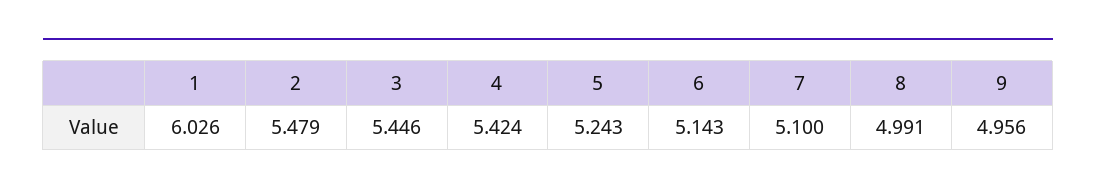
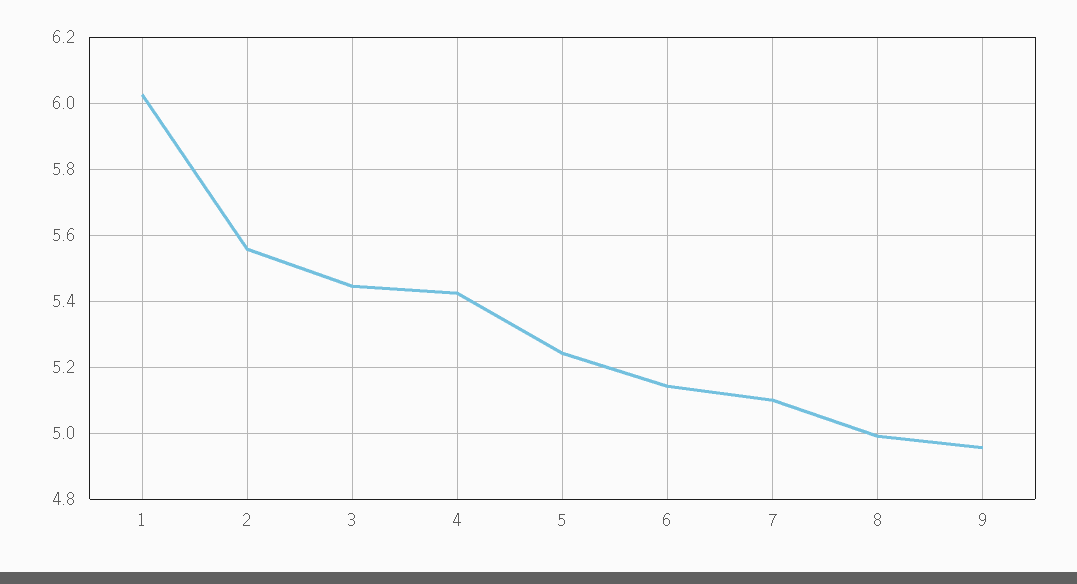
  {
    "1": 6.026,
-   "2": 5.479,
+   "2": 5.56,
    "3": 5.446,
    "4": 5.424,
    "5": 5.243,
    "6": 5.143,
    "7": 5.1,
    "8": 4.991,
    "9": 4.956
  }

